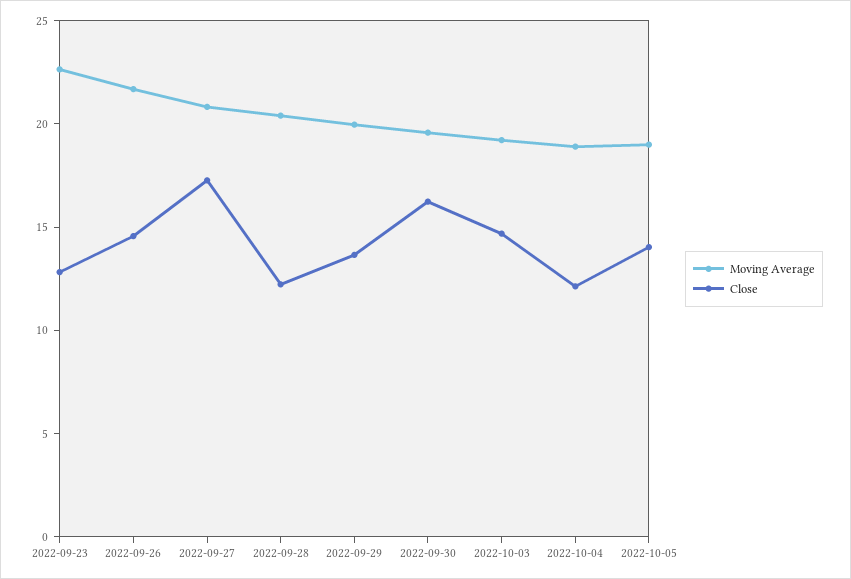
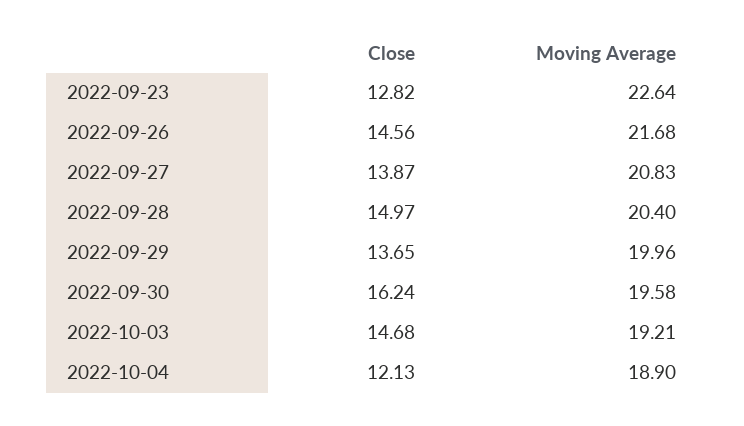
  {
    "Moving Average": {
      "2022-09-23": 22.64,
      "2022-09-26": 21.68,
      "2022-09-27": 20.83,
      "2022-09-28": 20.4,
      "2022-09-29": 19.96,
      "2022-09-30": 19.58,
      "2022-10-03": 19.21,
-     "2022-10-04": 18.9,
+     "2022-10-04": 18.9
-     "2022-10-05": 19
    },
    "Close": {
      "2022-09-23": 12.82,
      "2022-09-26": 14.56,
-     "2022-09-27": 17,
+     "2022-09-27": 13.87,
-     "2022-09-28": 12,
+     "2022-09-28": 14.97,
      "2022-09-29": 13.65,
      "2022-09-30": 16.24,
      "2022-10-03": 14.68,
-     "2022-10-04": 12.13,
+     "2022-10-04": 12.13
-     "2022-10-05": 14
    }
  }

